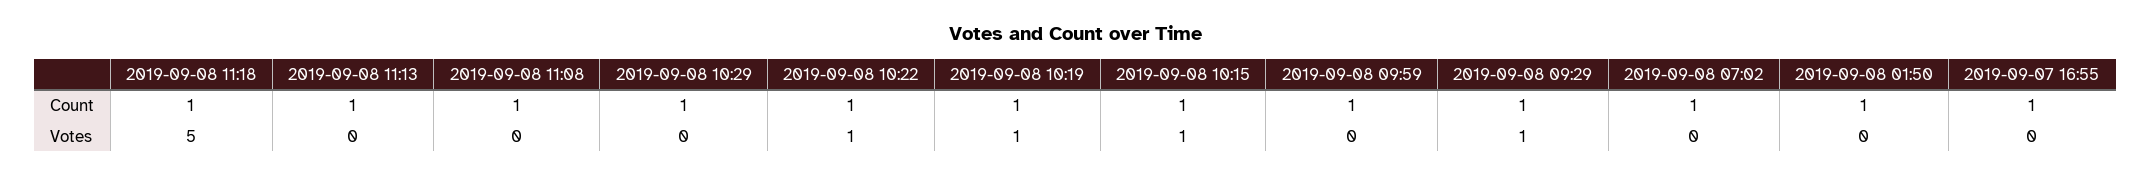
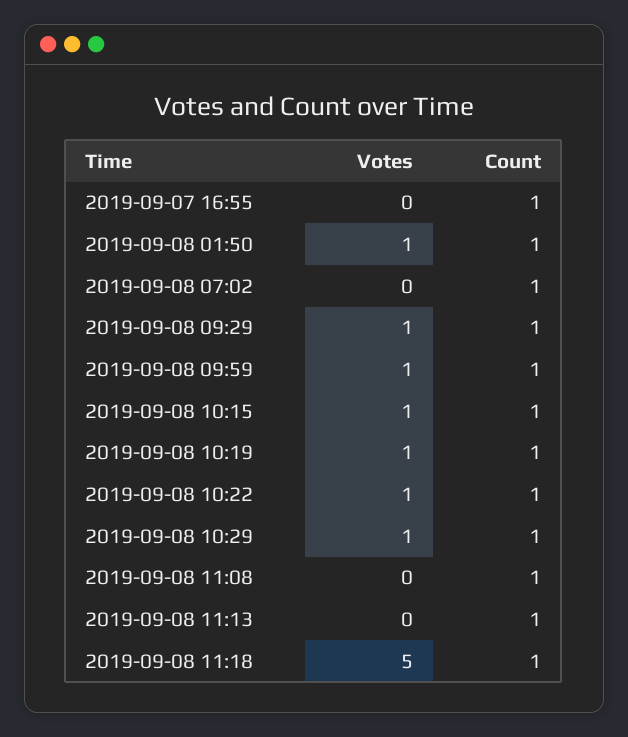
  {
    "2019-09-08 11:18": {
      "Count": 1,
      "Votes": 5
    },
    "2019-09-08 11:13": {
      "Count": 1,
      "Votes": 0
    },
    "2019-09-08 11:08": {
      "Count": 1,
      "Votes": 0
    },
    "2019-09-08 10:29": {
      "Count": 1,
-     "Votes": 0
+     "Votes": 1
    },
    "2019-09-08 10:22": {
      "Count": 1,
      "Votes": 1
    },
    "2019-09-08 10:19": {
      "Count": 1,
      "Votes": 1
    },
    "2019-09-08 10:15": {
      "Count": 1,
      "Votes": 1
    },
    "2019-09-08 09:59": {
      "Count": 1,
-     "Votes": 0
+     "Votes": 1
    },
    "2019-09-08 09:29": {
      "Count": 1,
      "Votes": 1
    },
    "2019-09-08 07:02": {
      "Count": 1,
      "Votes": 0
    },
    "2019-09-08 01:50": {
      "Count": 1,
-     "Votes": 0
+     "Votes": 1
    },
    "2019-09-07 16:55": {
      "Count": 1,
      "Votes": 0
    }
  }

